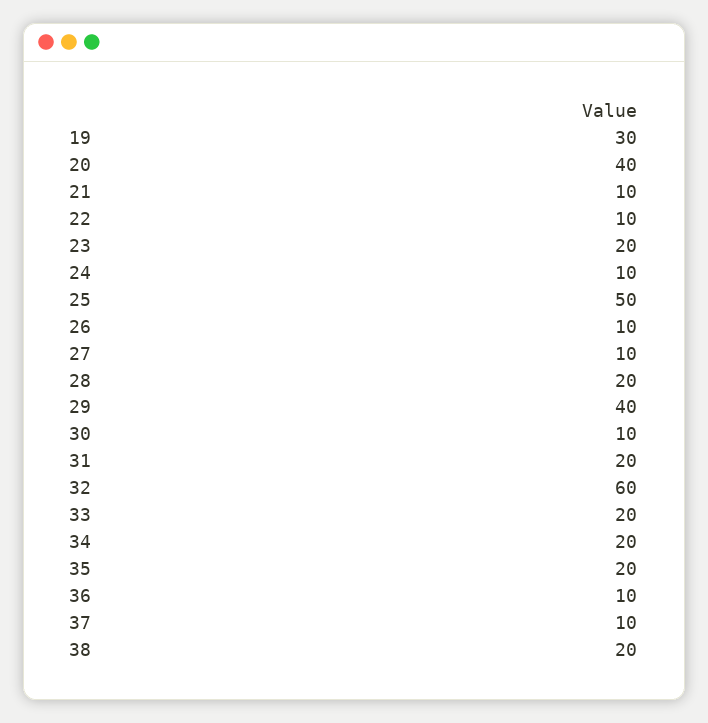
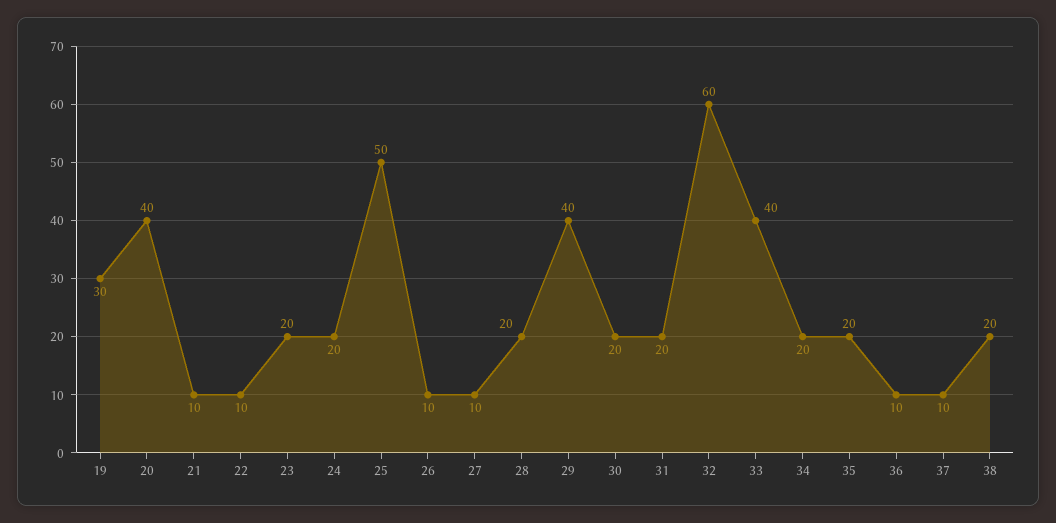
  {
    "19": 30,
    "20": 40,
    "21": 10,
    "22": 10,
    "23": 20,
-   "24": 10,
+   "24": 20,
    "25": 50,
    "26": 10,
    "27": 10,
    "28": 20,
    "29": 40,
-   "30": 10,
+   "30": 20,
    "31": 20,
    "32": 60,
-   "33": 20,
+   "33": 40,
    "34": 20,
    "35": 20,
    "36": 10,
    "37": 10,
    "38": 20
  }

